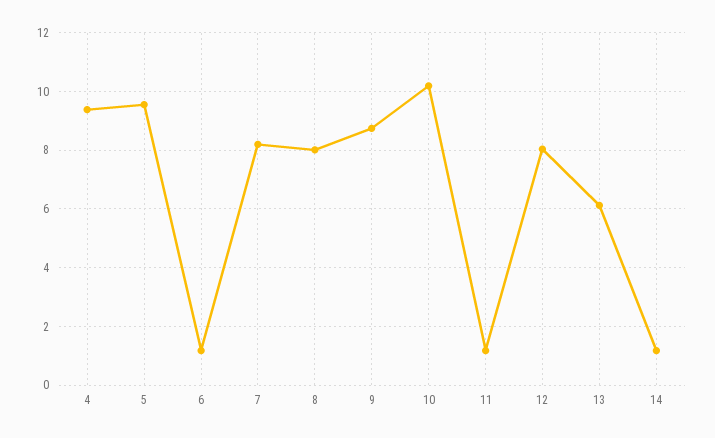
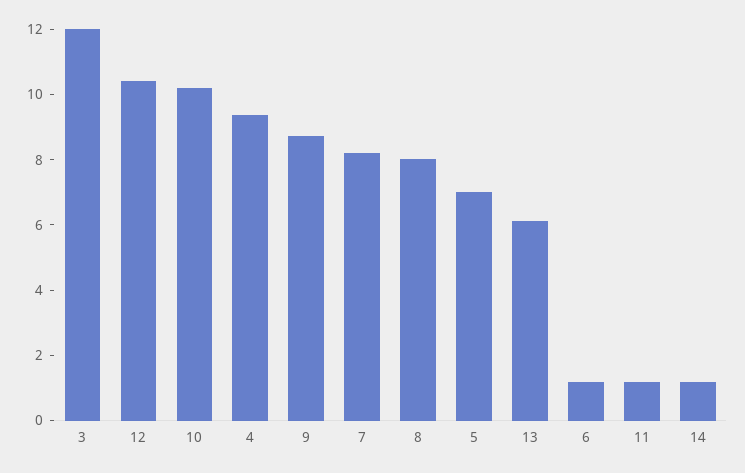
  {
    "4": 9.5,
-   "5": 9.5,
+   "5": 7,
    "6": 1.25,
    "7": 8.25,
    "8": 8,
    "9": 8.75,
    "10": 10.25,
    "11": 1.25,
-   "12": 8,
+   "12": 10.5,
    "13": 6,
-   "14": 1.25
+   "14": 1.25,
+   "3": 12
  }

